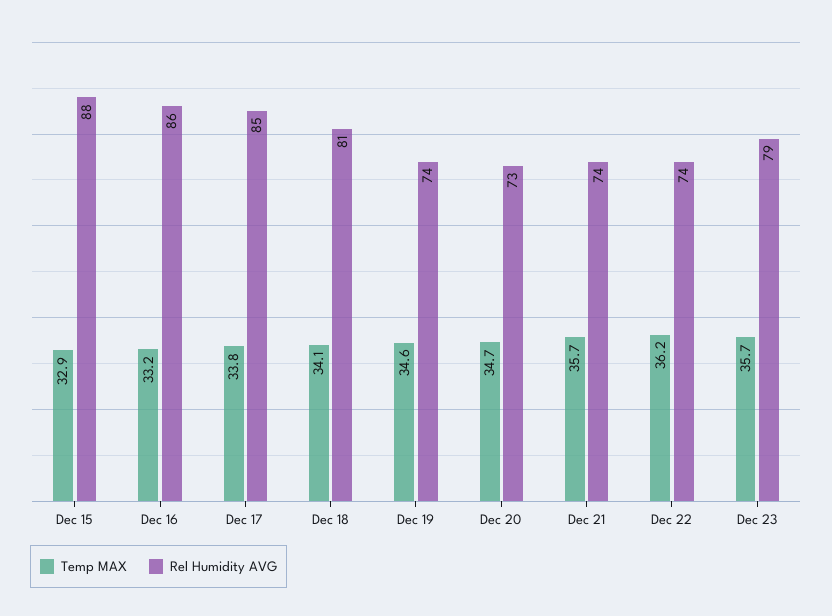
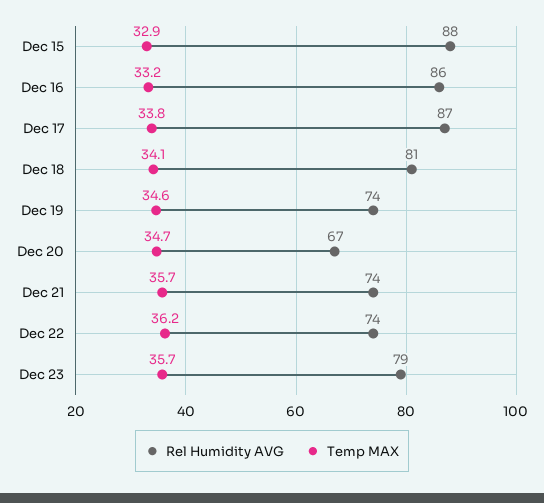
  {
    "Temp MAX": {
      "Dec 15": 32.9,
      "Dec 16": 33.2,
      "Dec 17": 33.8,
      "Dec 18": 34.1,
      "Dec 19": 34.6,
      "Dec 20": 34.7,
      "Dec 21": 35.7,
      "Dec 22": 36.2,
      "Dec 23": 35.7
    },
    "Rel Humidity AVG": {
      "Dec 15": 88,
      "Dec 16": 86,
-     "Dec 17": 85,
+     "Dec 17": 87,
      "Dec 18": 81,
      "Dec 19": 74,
-     "Dec 20": 73,
+     "Dec 20": 67,
      "Dec 21": 74,
      "Dec 22": 74,
      "Dec 23": 79
    }
  }

